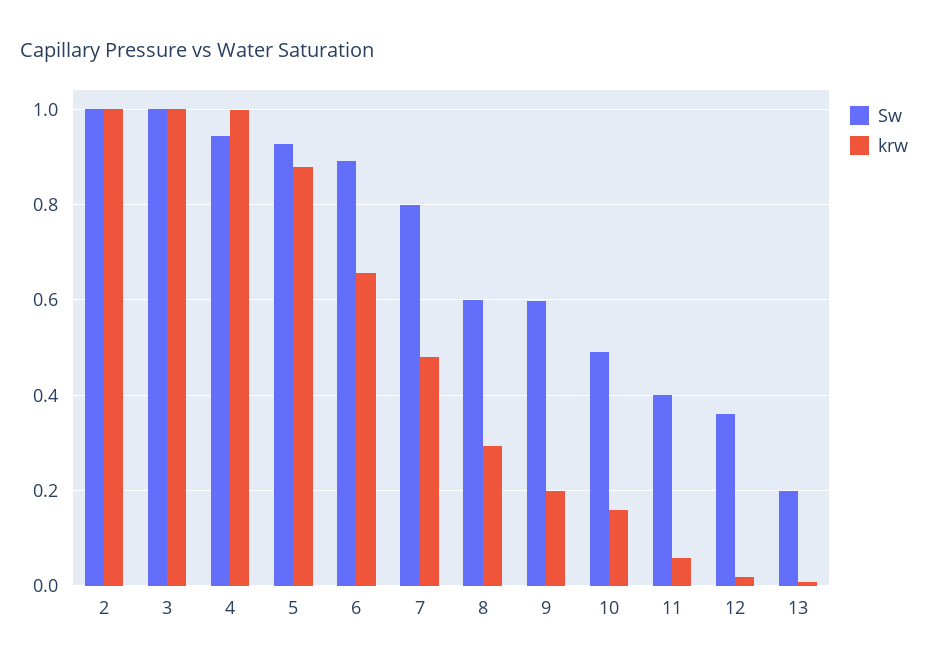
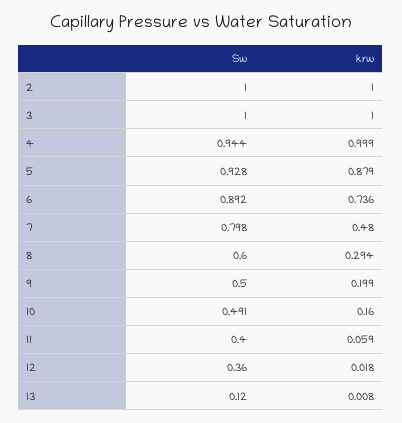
  {
    "Sw": {
      "2": 1,
      "3": 1,
      "4": 0.944,
      "5": 0.928,
      "6": 0.892,
      "7": 0.798,
      "8": 0.6,
-     "9": 0.6,
+     "9": 0.5,
      "10": 0.491,
      "11": 0.4,
      "12": 0.36,
-     "13": 0.2
+     "13": 0.12
    },
    "krw": {
      "2": 1,
      "3": 1,
      "4": 0.999,
      "5": 0.879,
-     "6": 0.66,
+     "6": 0.736,
      "7": 0.48,
      "8": 0.294,
      "9": 0.199,
      "10": 0.16,
      "11": 0.059,
      "12": 0.018,
      "13": 0.008
    }
  }

